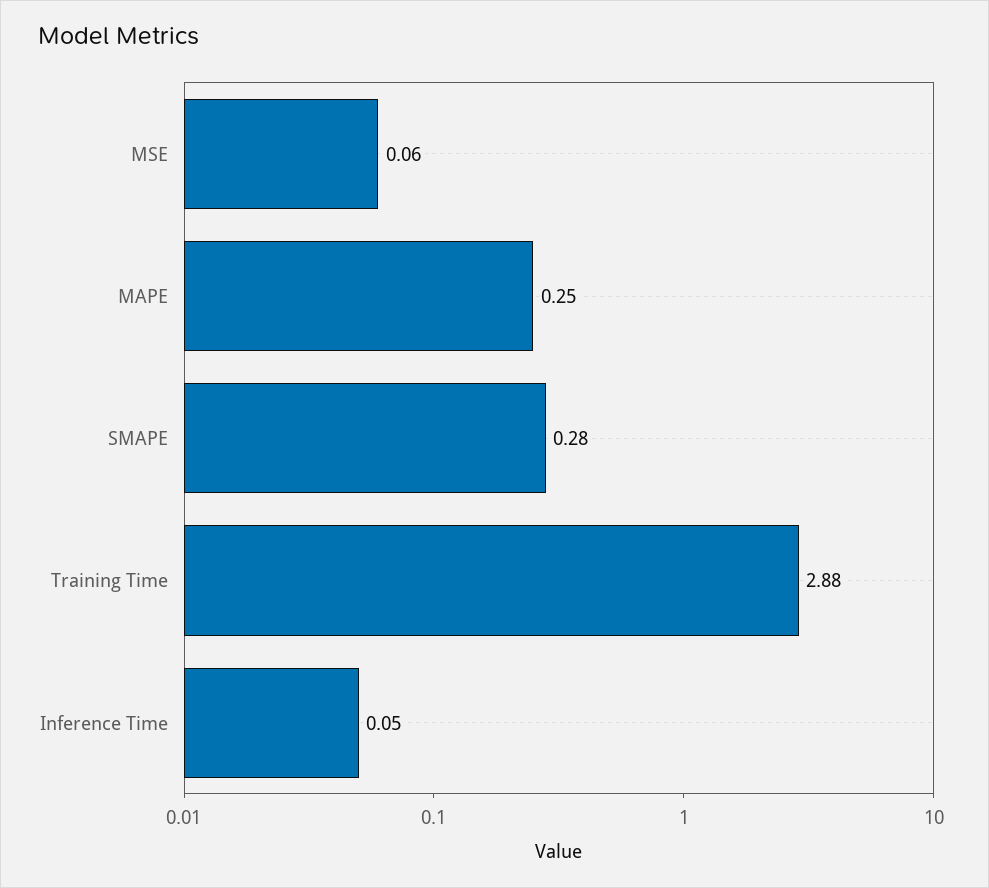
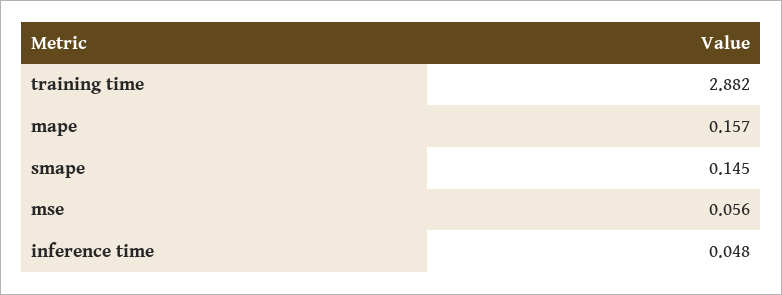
  {
    "MSE": 0.056,
-   "MAPE": 0.25,
+   "MAPE": 0.157,
-   "SMAPE": 0.28,
+   "SMAPE": 0.145,
    "Training Time": 2.882,
    "Inference Time": 0.048
  }

